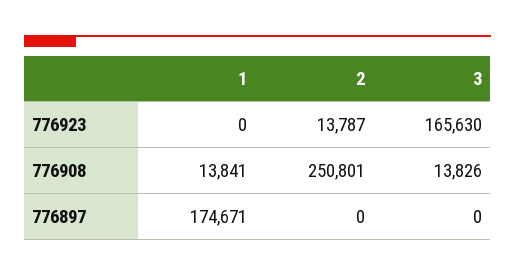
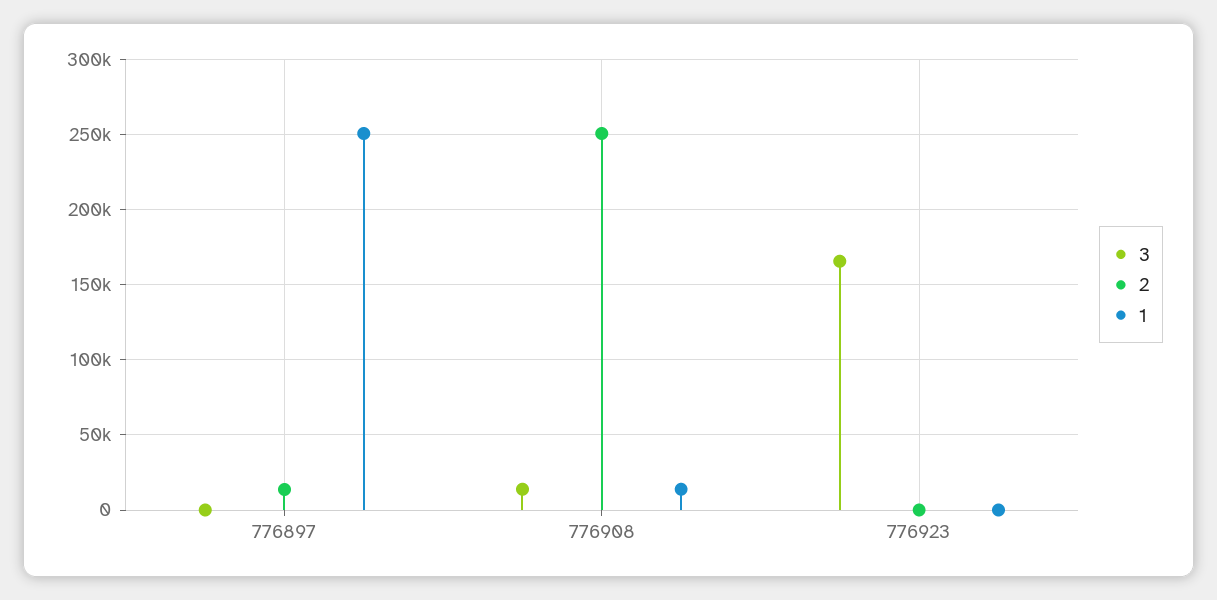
  {
    "1": {
      "776923": 0,
      "776908": 13841,
-     "776897": 174671
+     "776897": 250000
    },
    "2": {
-     "776923": 13787,
+     "776923": 0,
      "776908": 250801,
-     "776897": 0
+     "776897": 15000
    },
    "3": {
      "776923": 165630,
      "776908": 13826,
      "776897": 0
    }
  }

